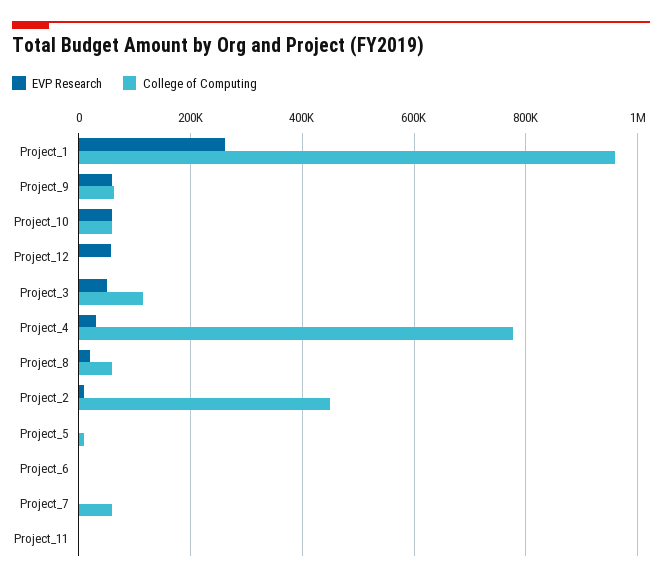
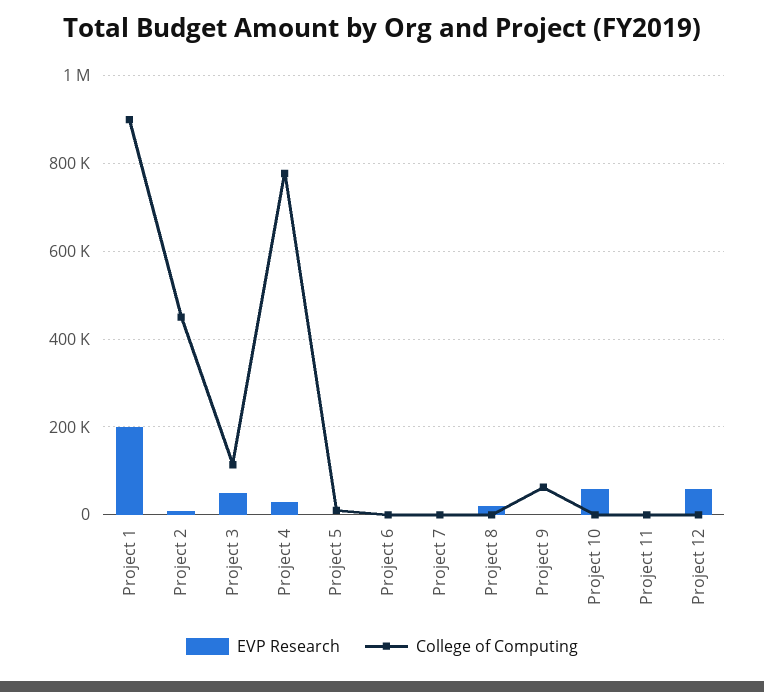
  {
    "EVP Research": {
-     "Project_1": 260000,
+     "Project_1": 200000,
-     "Project_9": 60000,
+     "Project_9": 0,
      "Project_10": 60000,
      "Project_12": 60000,
      "Project_3": 60000,
      "Project_4": 40000,
      "Project_8": 20000,
      "Project_2": 0,
      "Project_5": 0,
      "Project_6": 0,
      "Project_7": 0,
      "Project_11": 0
    },
    "College of Computing": {
-     "Project_1": 960000,
+     "Project_1": 900000,
      "Project_9": 60000,
-     "Project_10": 60000,
+     "Project_10": 0,
      "Project_12": 0,
      "Project_3": 120000,
      "Project_4": 780000,
-     "Project_8": 60000,
+     "Project_8": 0,
      "Project_2": 460000,
      "Project_5": 20000,
      "Project_6": 0,
-     "Project_7": 60000,
+     "Project_7": 0,
      "Project_11": 0
    }
  }

